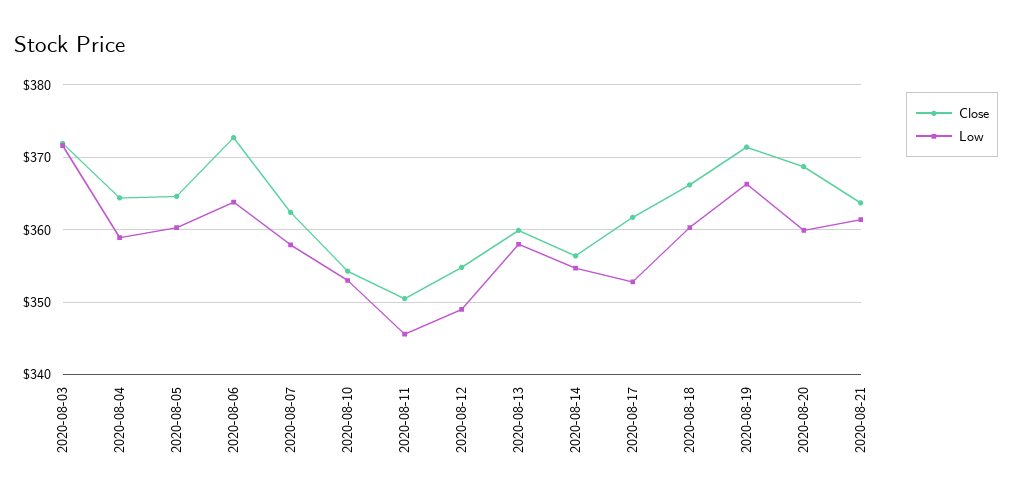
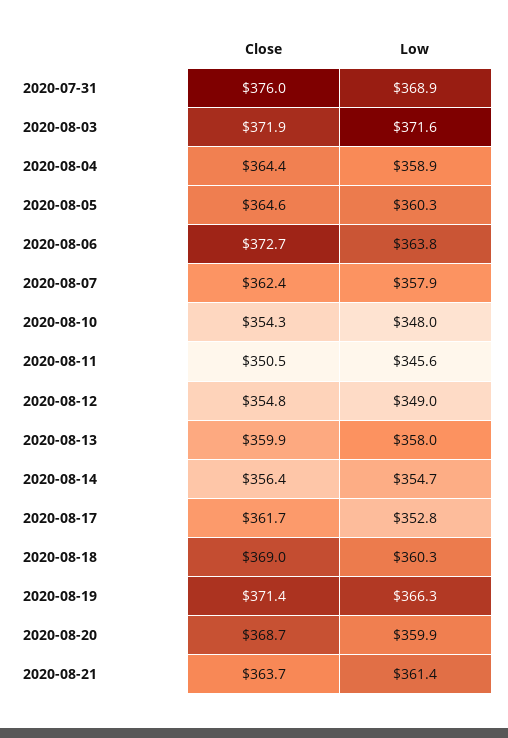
  {
    "Close": {
      "2020-08-03": 371.9,
      "2020-08-04": 364.4,
      "2020-08-05": 364.6,
      "2020-08-06": 372.7,
      "2020-08-07": 362.4,
      "2020-08-10": 354.3,
      "2020-08-11": 350.5,
      "2020-08-12": 354.8,
      "2020-08-13": 359.9,
      "2020-08-14": 356.4,
      "2020-08-17": 361.7,
-     "2020-08-18": 366,
+     "2020-08-18": 369,
      "2020-08-19": 371.4,
      "2020-08-20": 368.7,
-     "2020-08-21": 363.7
+     "2020-08-21": 363.7,
+     "2020-07-31": 376
    },
    "Low": {
      "2020-08-03": 371.6,
      "2020-08-04": 358.9,
      "2020-08-05": 360.3,
      "2020-08-06": 363.8,
      "2020-08-07": 357.9,
-     "2020-08-10": 353,
+     "2020-08-10": 348,
      "2020-08-11": 345.6,
      "2020-08-12": 349,
      "2020-08-13": 358,
      "2020-08-14": 354.7,
      "2020-08-17": 352.8,
      "2020-08-18": 360.3,
      "2020-08-19": 366.3,
      "2020-08-20": 359.9,
-     "2020-08-21": 361.4
+     "2020-08-21": 361.4,
+     "2020-07-31": 368.9
    }
  }

